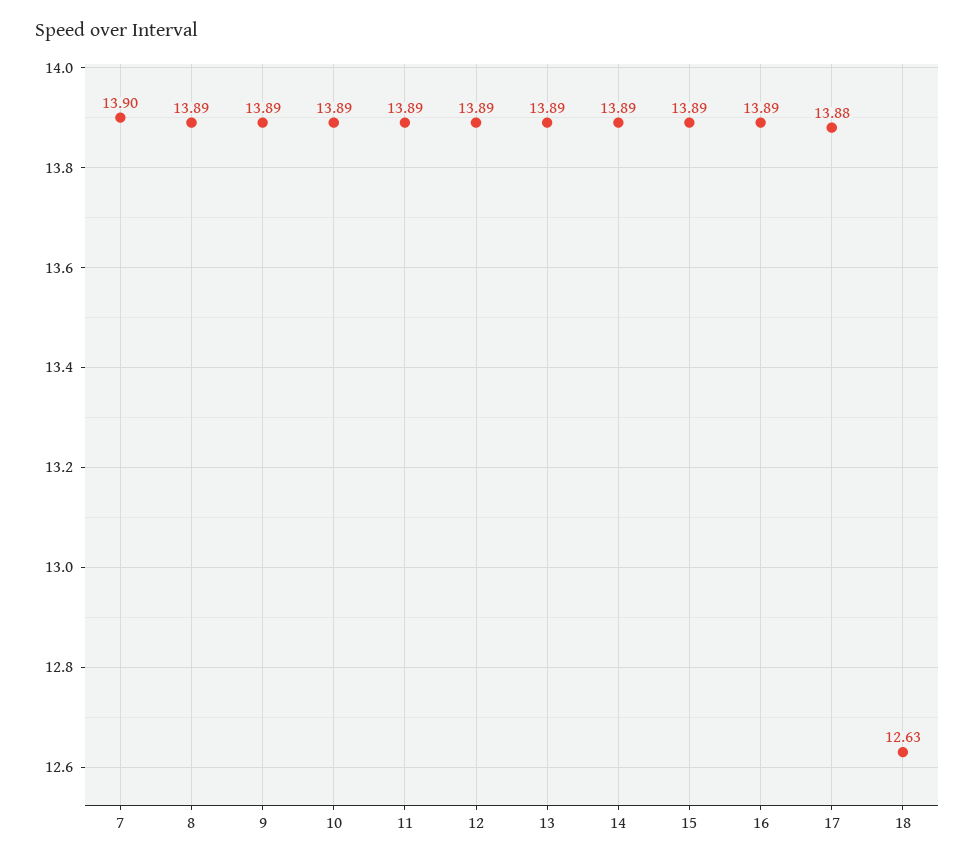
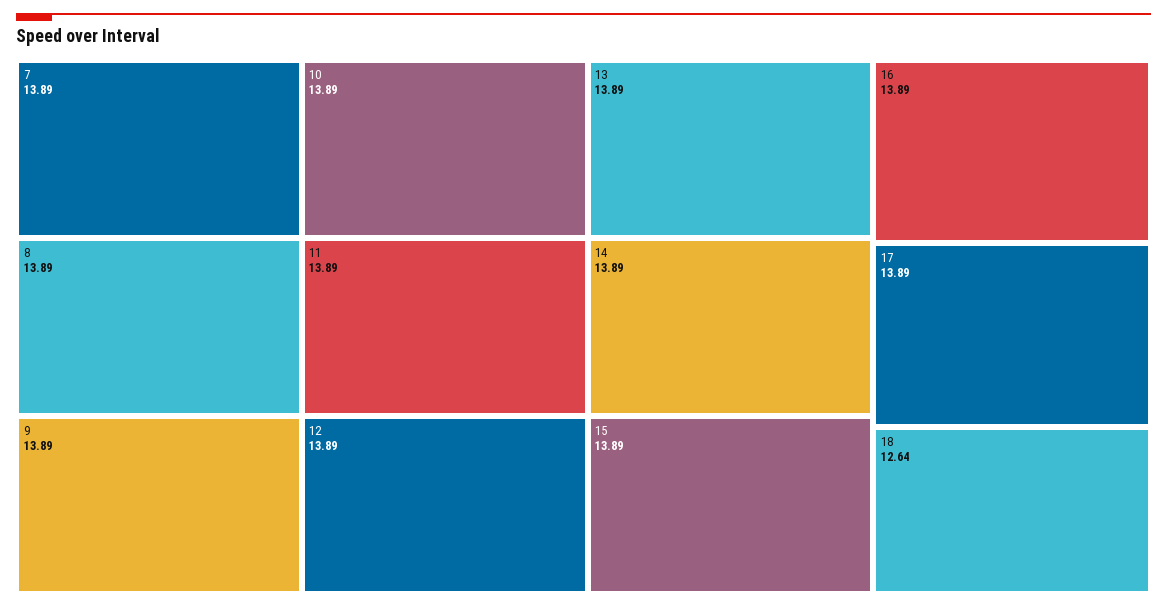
  {
-   "7": 13.9,
+   "7": 13.89,
    "8": 13.89,
    "9": 13.89,
    "10": 13.89,
    "11": 13.89,
    "12": 13.89,
    "13": 13.89,
    "14": 13.89,
    "15": 13.89,
    "16": 13.89,
-   "17": 13.88,
+   "17": 13.89,
-   "18": 12.63
+   "18": 12.64
  }

